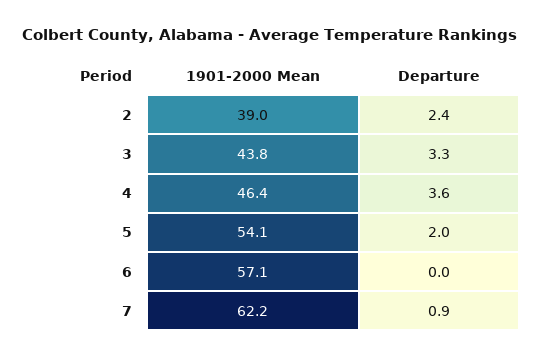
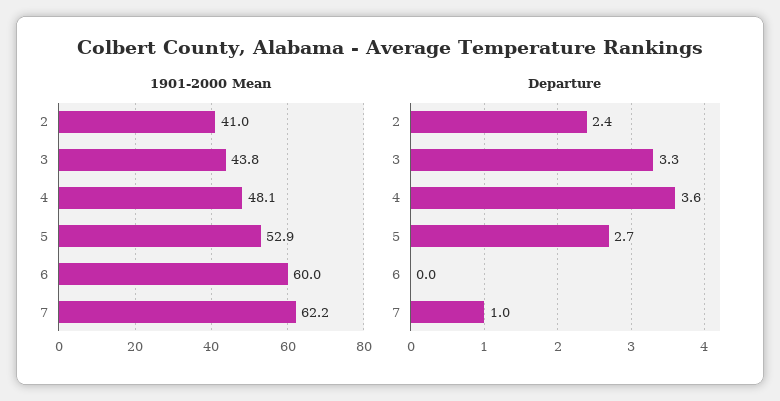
  {
    "1901-2000 Mean": {
-     "2": 39,
+     "2": 41,
      "3": 43.8,
-     "4": 46.4,
+     "4": 48.1,
-     "5": 54.1,
+     "5": 52.9,
-     "6": 57.1,
+     "6": 60,
      "7": 62.2
    },
    "Departure": {
      "2": 2.4,
      "3": 3.3,
      "4": 3.6,
-     "5": 2,
+     "5": 2.7,
      "6": 0,
-     "7": 0.9
+     "7": 1
    }
  }

